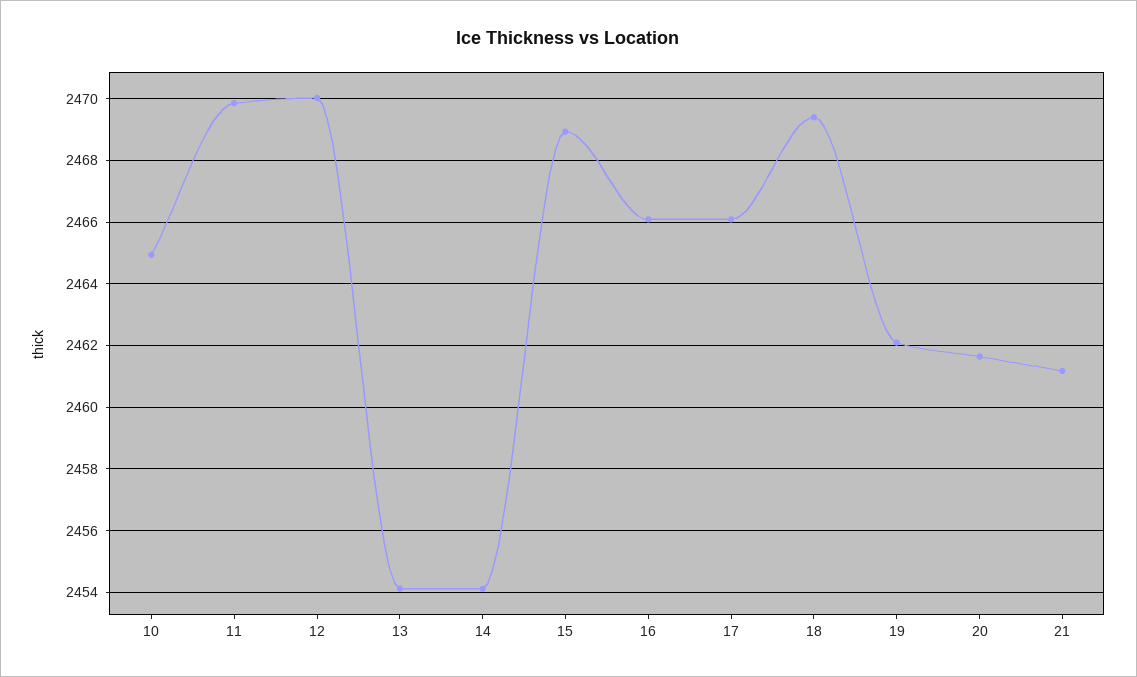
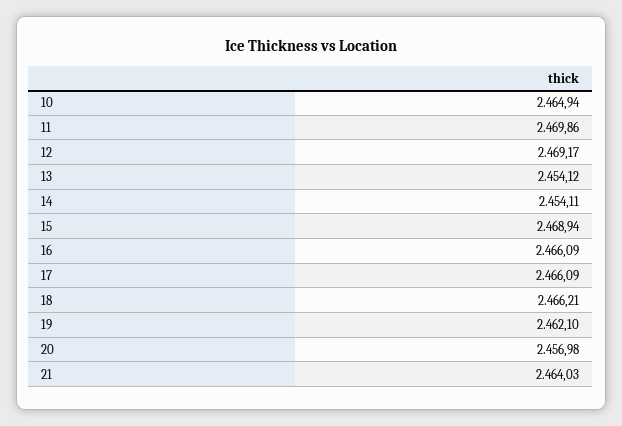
  {
    "10": 2464.94,
    "11": 2469.86,
-   "12": 2470,
+   "12": 2469.17,
    "13": 2454.12,
    "14": 2454.11,
    "15": 2468.94,
    "16": 2466.09,
    "17": 2466.09,
-   "18": 2469.4,
+   "18": 2466.21,
    "19": 2462.1,
-   "20": 2461.6,
+   "20": 2456.98,
-   "21": 2461.2
+   "21": 2464.03
  }

